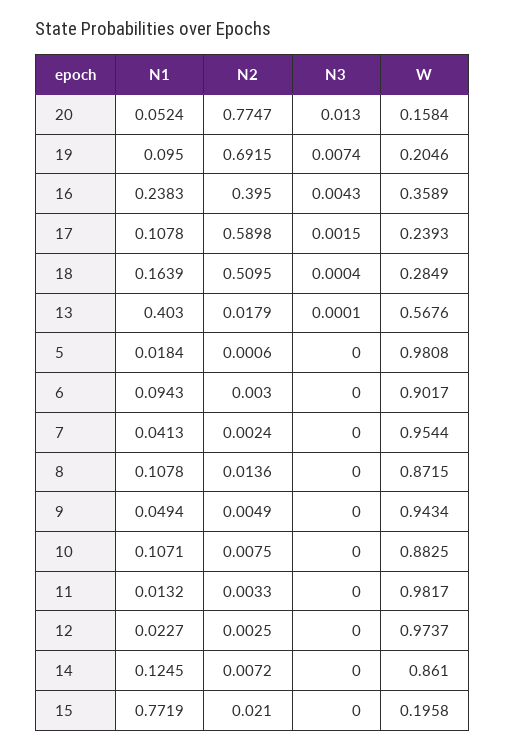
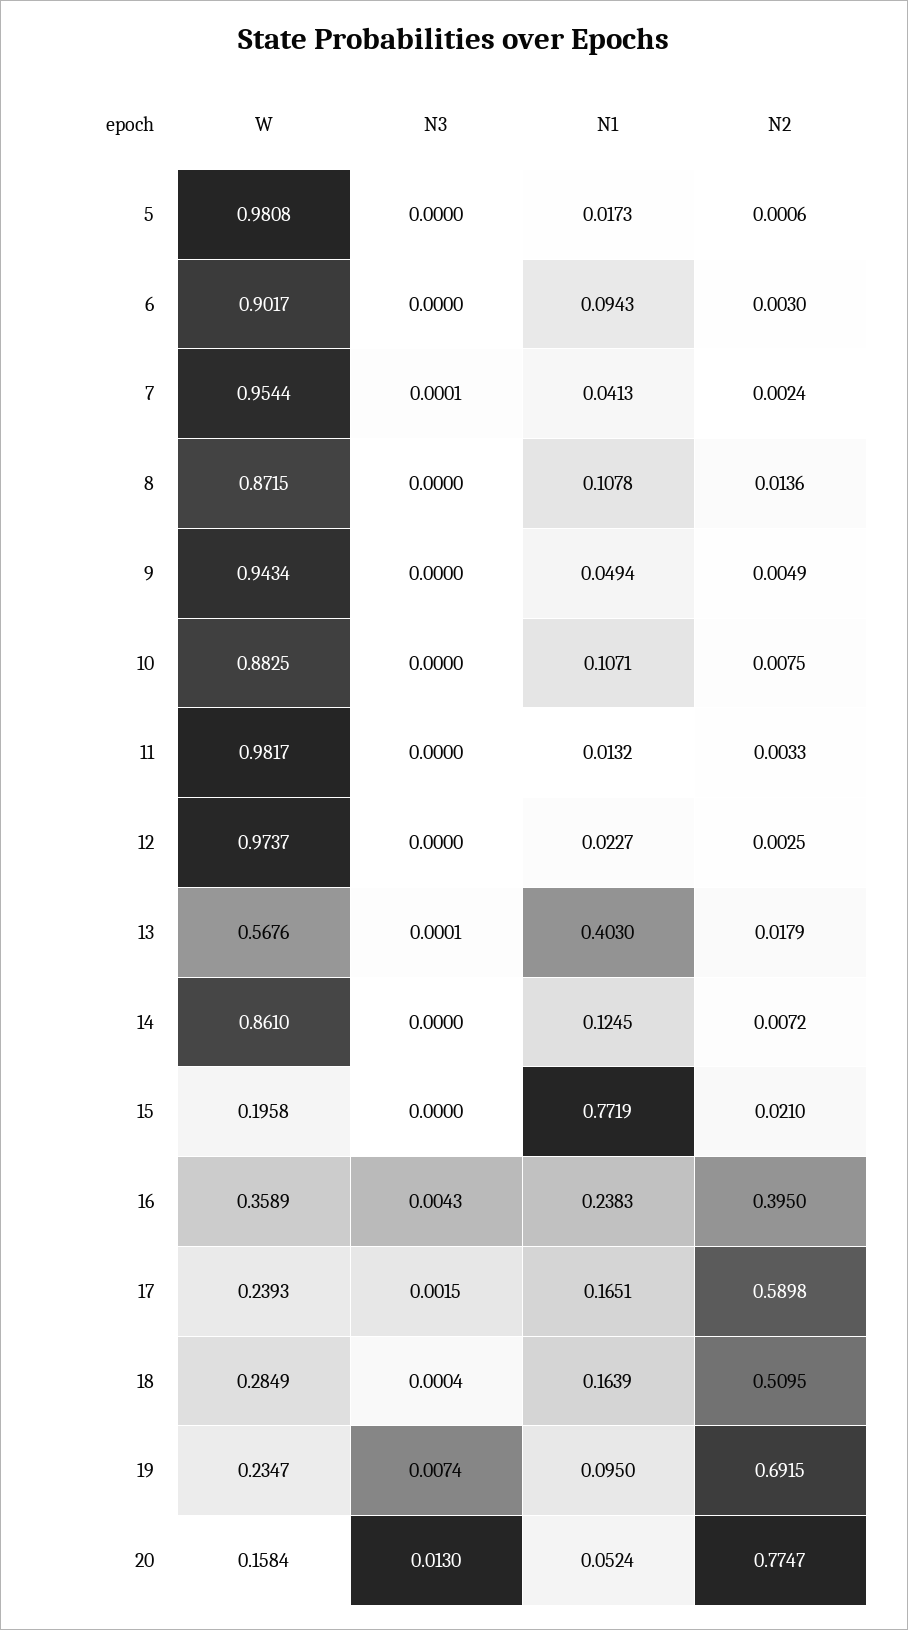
  {
    "N1": {
      "20": 0.0524,
      "19": 0.095,
      "16": 0.2383,
-     "17": 0.1078,
+     "17": 0.1651,
      "18": 0.1639,
      "13": 0.403,
-     "5": 0.0184,
+     "5": 0.0173,
      "6": 0.0943,
      "7": 0.0413,
      "8": 0.1078,
      "9": 0.0494,
      "10": 0.1071,
      "11": 0.0132,
      "12": 0.0227,
      "14": 0.1245,
      "15": 0.7719
    },
    "N2": {
      "20": 0.7747,
      "19": 0.6915,
      "16": 0.395,
      "17": 0.5898,
      "18": 0.5095,
      "13": 0.0179,
      "5": 0.0006,
      "6": 0.003,
      "7": 0.0024,
      "8": 0.0136,
      "9": 0.0049,
      "10": 0.0075,
      "11": 0.0033,
      "12": 0.0025,
      "14": 0.0072,
      "15": 0.021
    },
    "N3": {
      "20": 0.013,
      "19": 0.0074,
      "16": 0.0043,
      "17": 0.0015,
      "18": 0.0004,
      "13": 0.0001,
      "5": 0,
      "6": 0,
-     "7": 0,
+     "7": 0.0001,
      "8": 0,
      "9": 0,
      "10": 0,
      "11": 0,
      "12": 0,
      "14": 0,
      "15": 0
    },
    "W": {
      "20": 0.1584,
-     "19": 0.2046,
+     "19": 0.2347,
      "16": 0.3589,
      "17": 0.2393,
      "18": 0.2849,
      "13": 0.5676,
      "5": 0.9808,
      "6": 0.9017,
      "7": 0.9544,
      "8": 0.8715,
      "9": 0.9434,
      "10": 0.8825,
      "11": 0.9817,
      "12": 0.9737,
      "14": 0.861,
      "15": 0.1958
    }
  }

